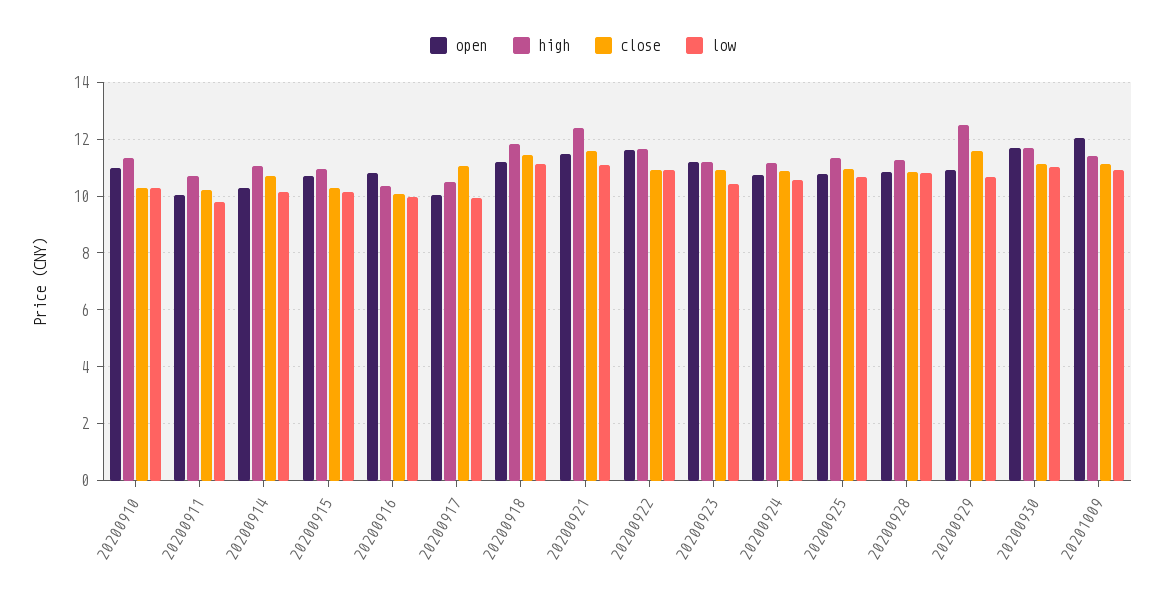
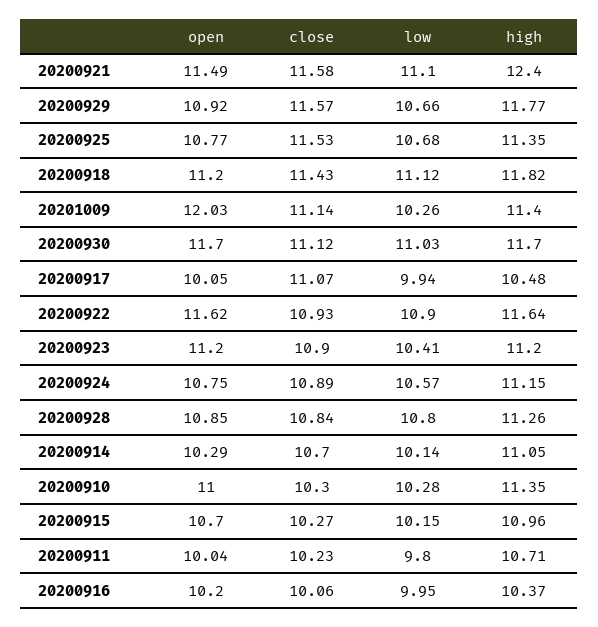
  {
    "open": {
      "20200910": 11,
      "20200911": 10.04,
      "20200914": 10.29,
      "20200915": 10.7,
-     "20200916": 10.75,
+     "20200916": 10.2,
      "20200917": 10.05,
      "20200918": 11.2,
      "20200921": 11.49,
      "20200922": 11.62,
      "20200923": 11.2,
      "20200924": 10.75,
      "20200925": 10.77,
      "20200928": 10.85,
      "20200929": 10.92,
      "20200930": 11.7,
      "20201009": 12.03
    },
    "high": {
      "20200910": 11.35,
      "20200911": 10.71,
      "20200914": 11.05,
      "20200915": 10.96,
      "20200916": 10.37,
      "20200917": 10.48,
      "20200918": 11.82,
      "20200921": 12.4,
      "20200922": 11.64,
      "20200923": 11.2,
      "20200924": 11.15,
      "20200925": 11.35,
      "20200928": 11.26,
-     "20200929": 12.5,
+     "20200929": 11.77,
      "20200930": 11.7,
      "20201009": 11.4
    },
    "close": {
      "20200910": 10.3,
      "20200911": 10.23,
      "20200914": 10.7,
      "20200915": 10.27,
      "20200916": 10.06,
      "20200917": 11.07,
      "20200918": 11.43,
      "20200921": 11.58,
      "20200922": 10.93,
      "20200923": 10.9,
      "20200924": 10.89,
-     "20200925": 11,
+     "20200925": 11.53,
      "20200928": 10.84,
      "20200929": 11.57,
      "20200930": 11.12,
      "20201009": 11.14
    },
    "low": {
      "20200910": 10.28,
      "20200911": 9.8,
      "20200914": 10.14,
      "20200915": 10.15,
      "20200916": 9.95,
      "20200917": 9.94,
      "20200918": 11.12,
      "20200921": 11.1,
      "20200922": 10.9,
      "20200923": 10.41,
      "20200924": 10.57,
      "20200925": 10.68,
      "20200928": 10.8,
      "20200929": 10.66,
      "20200930": 11.03,
-     "20201009": 11
+     "20201009": 10.26
    }
  }

